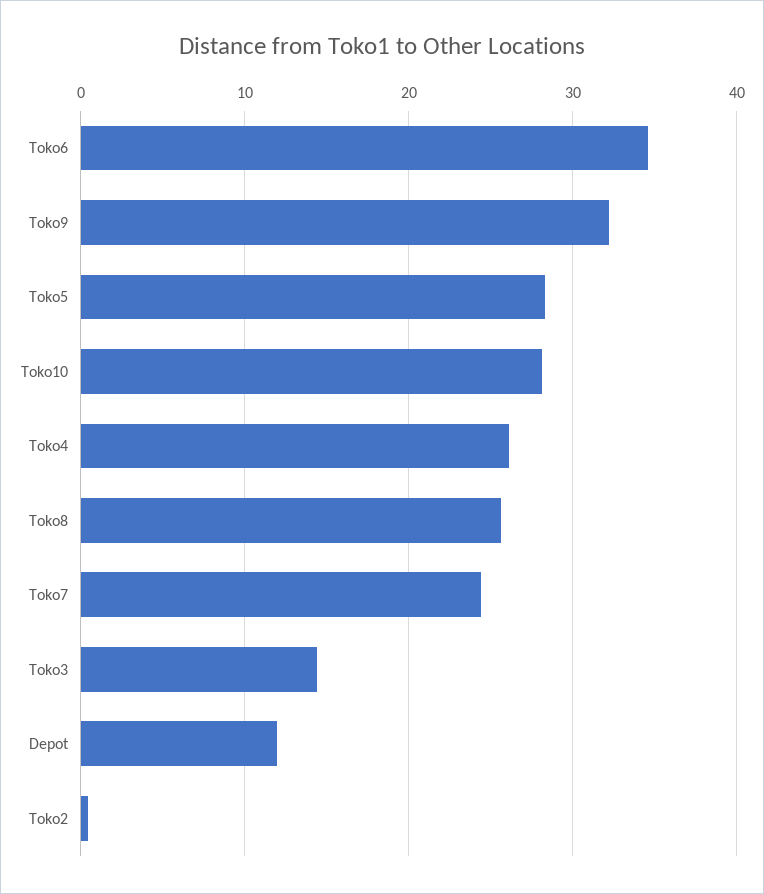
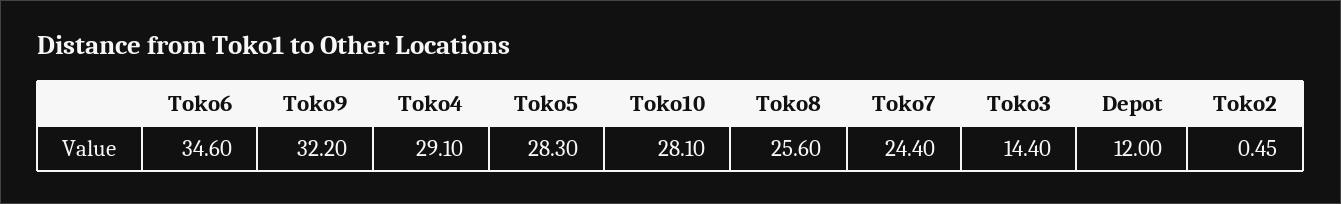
  {
    "Toko6": 34.6,
    "Toko9": 32.2,
    "Toko5": 28.3,
    "Toko10": 28.1,
-   "Toko4": 26,
+   "Toko4": 29.1,
    "Toko8": 25.6,
    "Toko7": 24.4,
    "Toko3": 14.4,
    "Depot": 12,
    "Toko2": 0.45
  }

